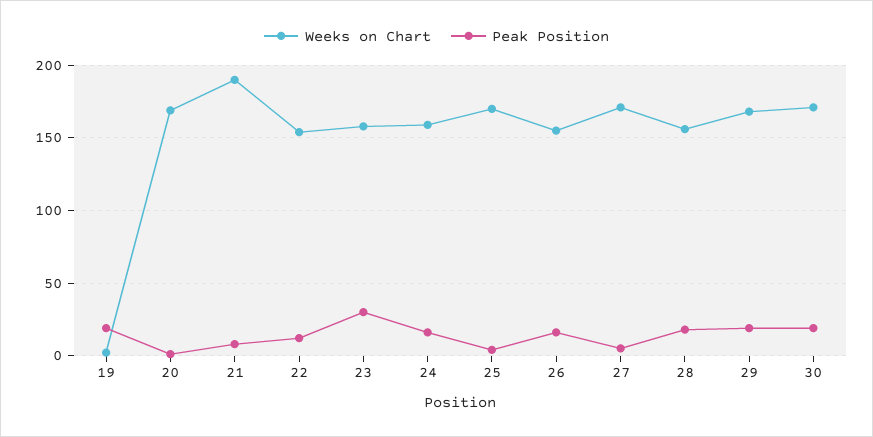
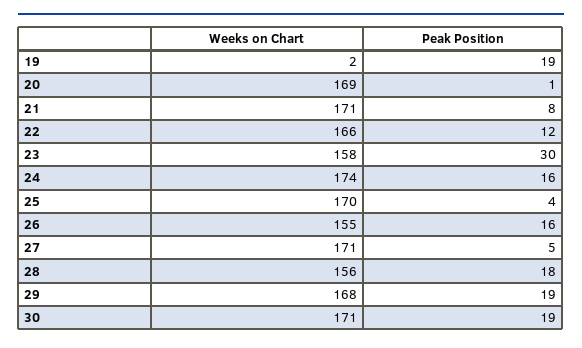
  {
    "Weeks on Chart": {
      "19": 2,
      "20": 169,
-     "21": 190,
+     "21": 171,
-     "22": 155,
+     "22": 166,
      "23": 158,
-     "24": 160,
+     "24": 174,
      "25": 170,
      "26": 155,
      "27": 171,
      "28": 156,
      "29": 168,
      "30": 171
    },
    "Peak Position": {
      "19": 19,
      "20": 1,
      "21": 8,
      "22": 12,
      "23": 30,
      "24": 16,
      "25": 4,
      "26": 16,
      "27": 5,
      "28": 18,
      "29": 19,
      "30": 19
    }
  }

